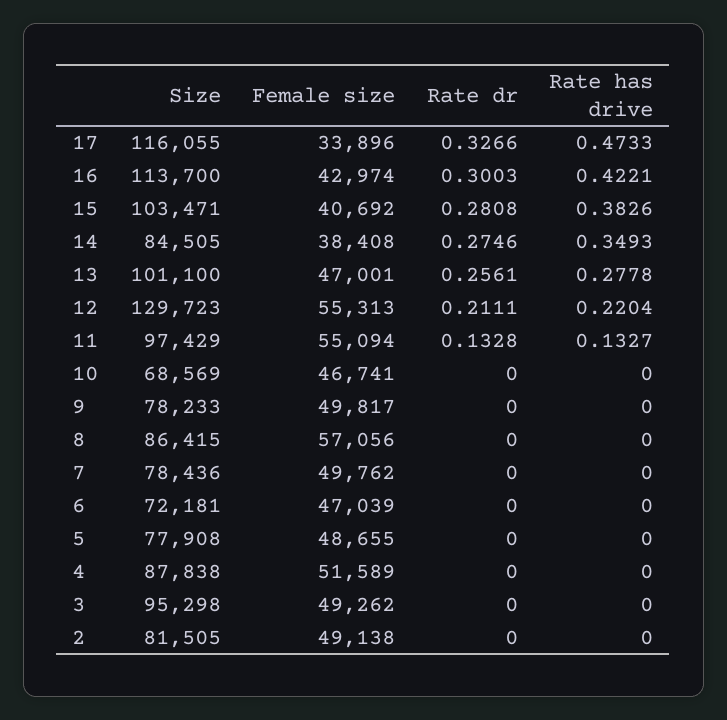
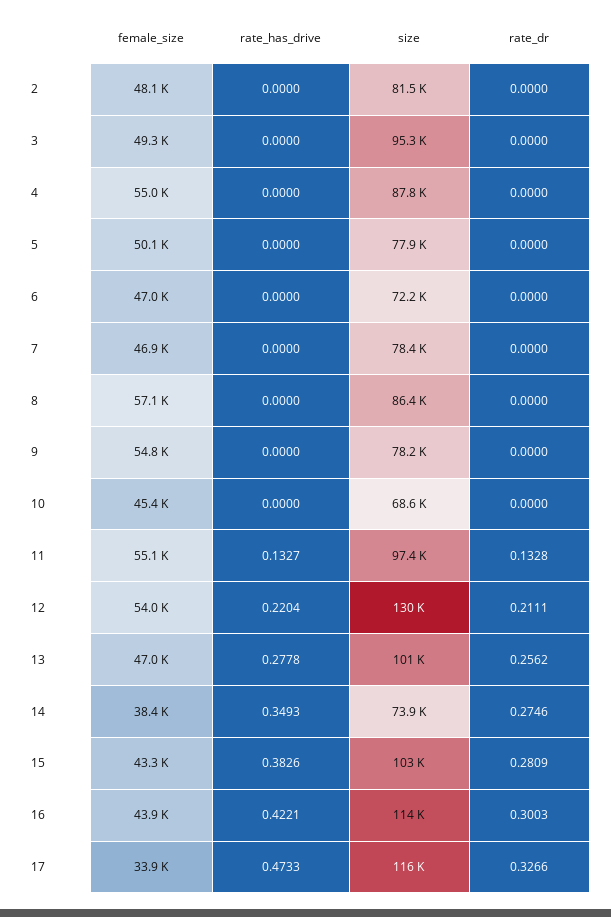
  {
    "Size": {
      "17": 116055,
      "16": 113700,
      "15": 103471,
-     "14": 84505,
+     "14": 73900,
      "13": 101100,
      "12": 129723,
      "11": 97429,
      "10": 68569,
      "9": 78233,
      "8": 86415,
      "7": 78436,
      "6": 72181,
      "5": 77908,
      "4": 87838,
      "3": 95298,
      "2": 81505
    },
    "Female size": {
      "17": 33896,
-     "16": 42974,
+     "16": 43900,
-     "15": 40692,
+     "15": 43300,
      "14": 38408,
      "13": 47001,
-     "12": 55313,
+     "12": 54000,
      "11": 55094,
-     "10": 46741,
+     "10": 45400,
-     "9": 49817,
+     "9": 54800,
      "8": 57056,
-     "7": 49762,
+     "7": 46900,
      "6": 47039,
-     "5": 48655,
+     "5": 50100,
-     "4": 51589,
+     "4": 55000,
      "3": 49262,
-     "2": 49138
+     "2": 48100
    },
    "Rate dr": {
      "17": 0.3266,
      "16": 0.3003,
-     "15": 0.2808,
+     "15": 0.2809,
      "14": 0.2746,
-     "13": 0.2561,
+     "13": 0.2562,
      "12": 0.2111,
      "11": 0.1328,
      "10": 0,
      "9": 0,
      "8": 0,
      "7": 0,
      "6": 0,
      "5": 0,
      "4": 0,
      "3": 0,
      "2": 0
    },
    "Rate has drive": {
      "17": 0.4733,
      "16": 0.4221,
      "15": 0.3826,
      "14": 0.3493,
      "13": 0.2778,
      "12": 0.2204,
      "11": 0.1327,
      "10": 0,
      "9": 0,
      "8": 0,
      "7": 0,
      "6": 0,
      "5": 0,
      "4": 0,
      "3": 0,
      "2": 0
    }
  }

